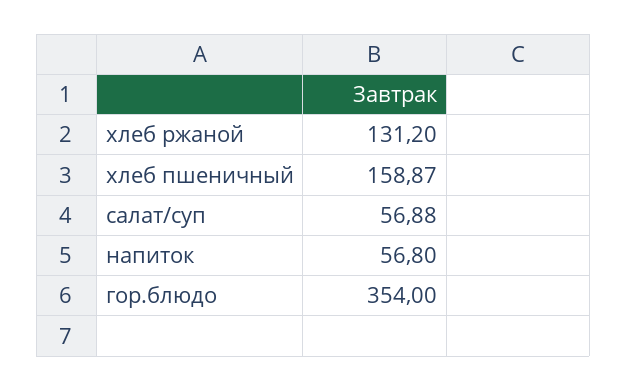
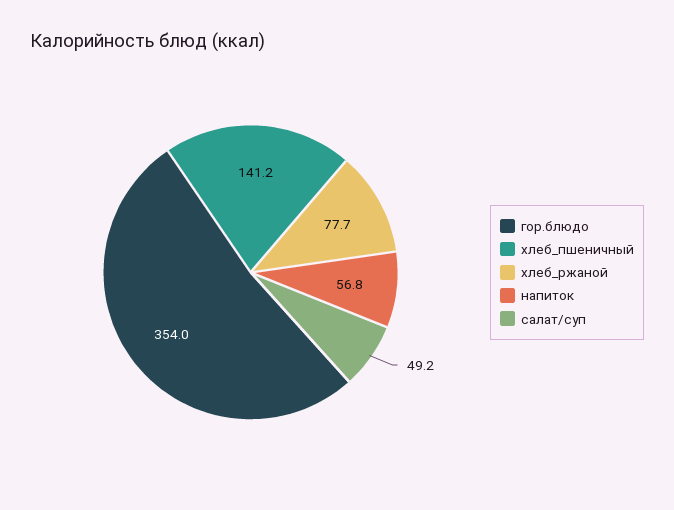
  {
-   "хлеб ржаной": 131.2,
+   "хлеб ржаной": 77.7,
-   "хлеб пшеничный": 158.87,
+   "хлеб пшеничный": 141.2,
-   "салат/суп": 56.88,
+   "салат/суп": 49.2,
    "напиток": 56.8,
    "гор.блюдо": 354
  }

